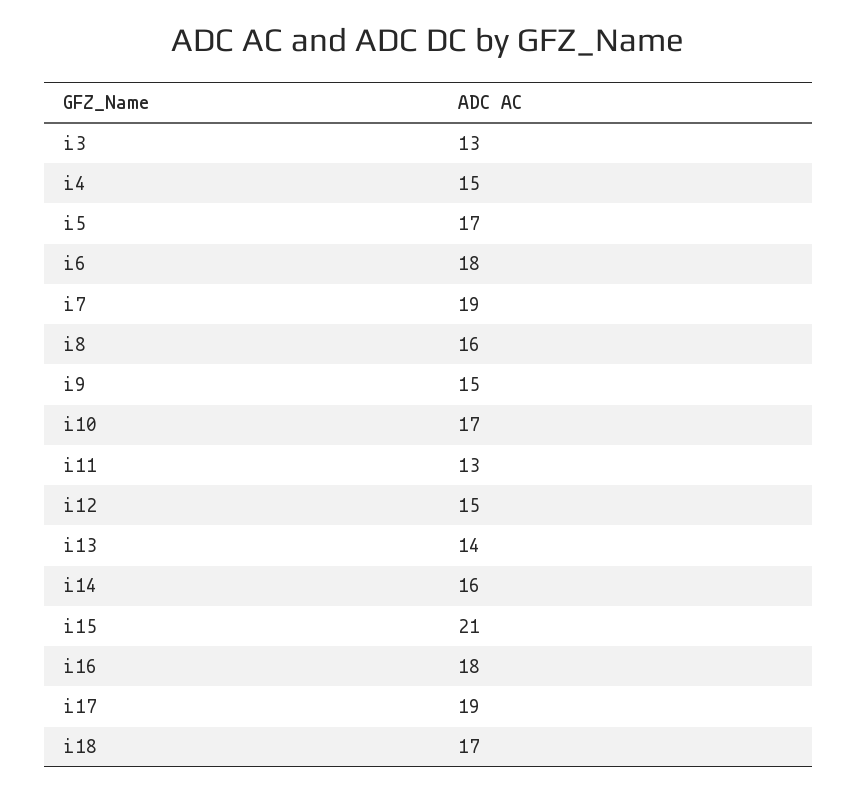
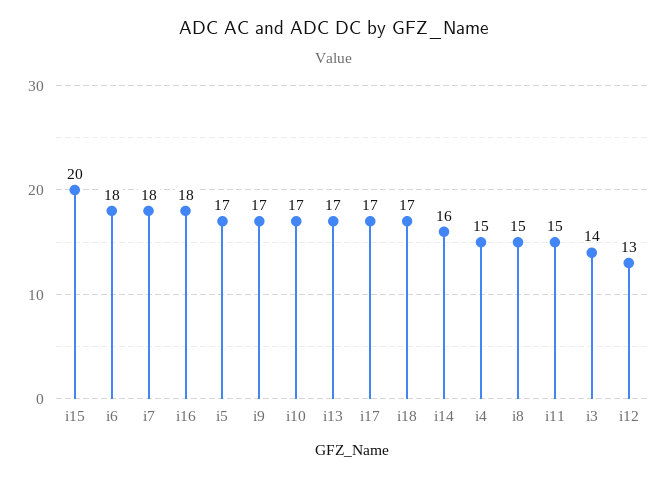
  {
-   "i3": 13,
+   "i3": 14,
    "i4": 15,
    "i5": 17,
    "i6": 18,
-   "i7": 19,
+   "i7": 18,
-   "i8": 16,
+   "i8": 15,
-   "i9": 15,
+   "i9": 17,
    "i10": 17,
-   "i11": 13,
+   "i11": 15,
-   "i12": 15,
+   "i12": 13,
-   "i13": 14,
+   "i13": 17,
    "i14": 16,
-   "i15": 21,
+   "i15": 20,
    "i16": 18,
-   "i17": 19,
+   "i17": 17,
    "i18": 17
  }

